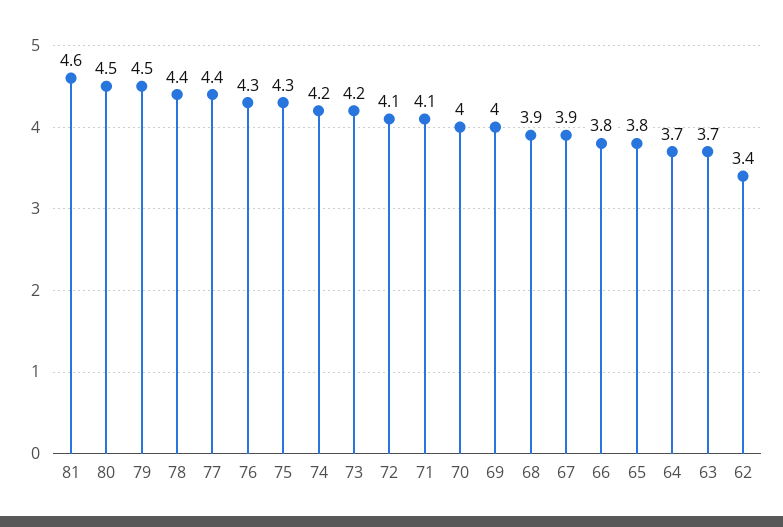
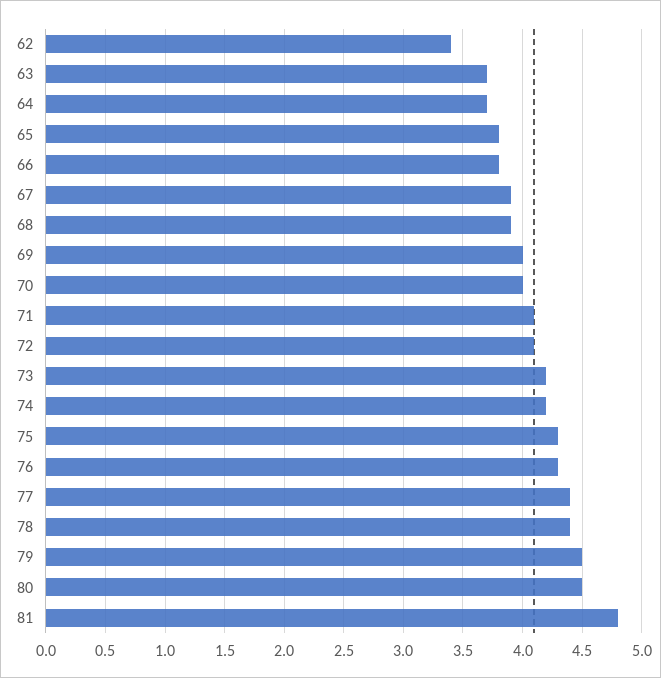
  {
-   "81": 4.6,
+   "81": 4.8,
    "80": 4.5,
    "79": 4.5,
    "78": 4.4,
    "77": 4.4,
    "76": 4.3,
    "75": 4.3,
    "74": 4.2,
    "73": 4.2,
    "72": 4.1,
    "71": 4.1,
    "70": 4,
    "69": 4,
    "68": 3.9,
    "67": 3.9,
    "66": 3.8,
    "65": 3.8,
    "64": 3.7,
    "63": 3.7,
    "62": 3.4
  }

